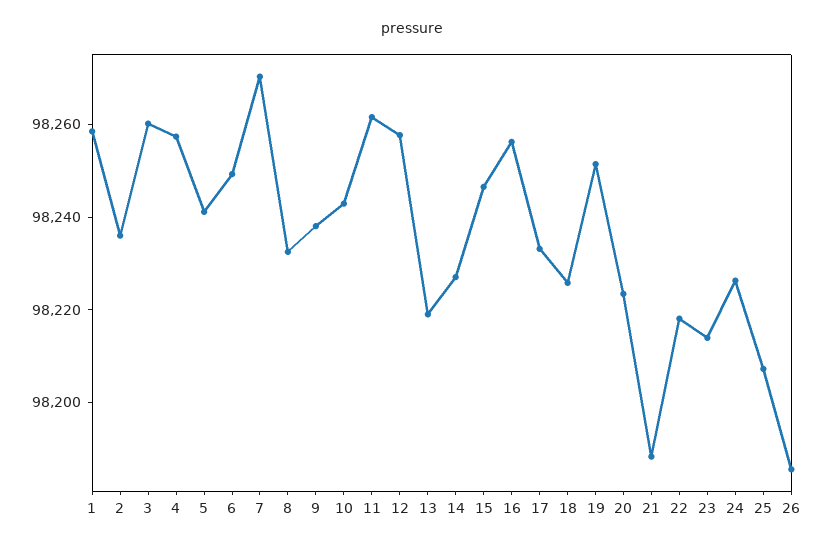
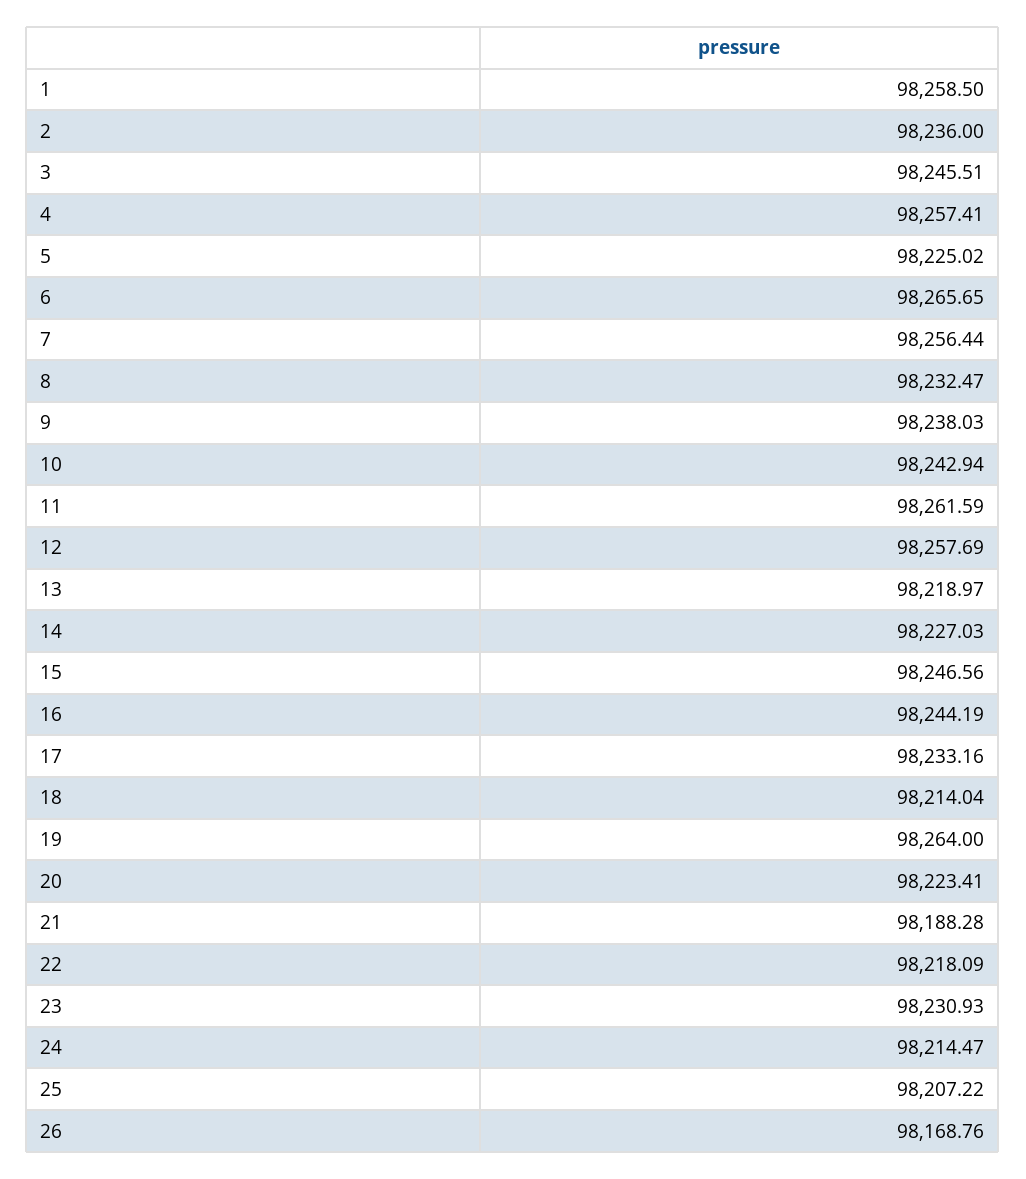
  {
    "1": 98258.5,
    "2": 98236,
-   "3": 98260,
+   "3": 98245.51,
    "4": 98257.41,
-   "5": 98240,
+   "5": 98225.02,
-   "6": 98250,
+   "6": 98265.65,
-   "7": 98270,
+   "7": 98256.44,
    "8": 98232.47,
    "9": 98238.03,
    "10": 98242.94,
    "11": 98261.59,
    "12": 98257.69,
    "13": 98218.97,
    "14": 98227.03,
    "15": 98246.56,
-   "16": 98255,
+   "16": 98244.19,
    "17": 98233.16,
-   "18": 98225,
+   "18": 98214.04,
-   "19": 98250,
+   "19": 98264,
    "20": 98223.41,
    "21": 98188.28,
    "22": 98218.09,
-   "23": 98215,
+   "23": 98230.93,
-   "24": 98225,
+   "24": 98214.47,
    "25": 98207.22,
-   "26": 98185
+   "26": 98168.76
  }

